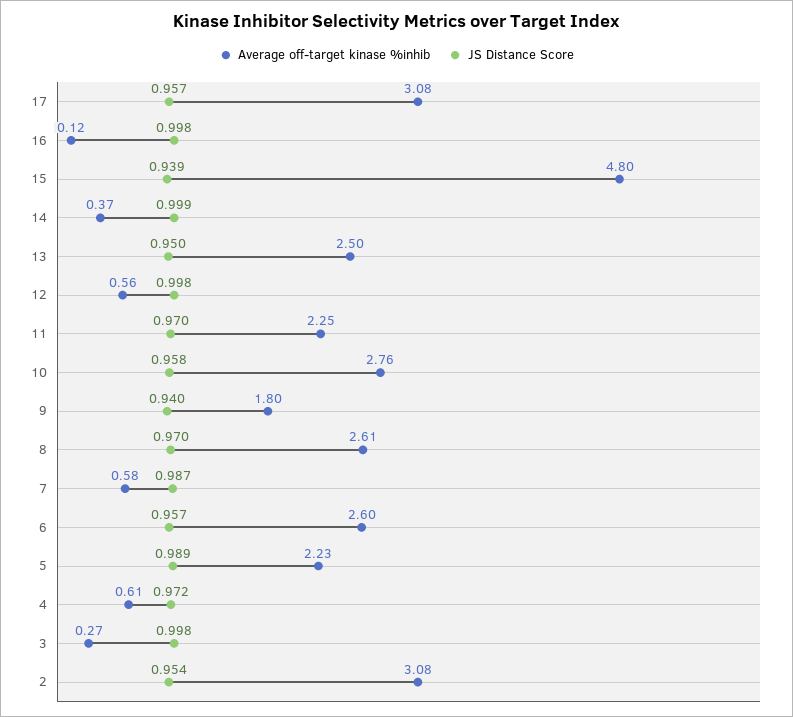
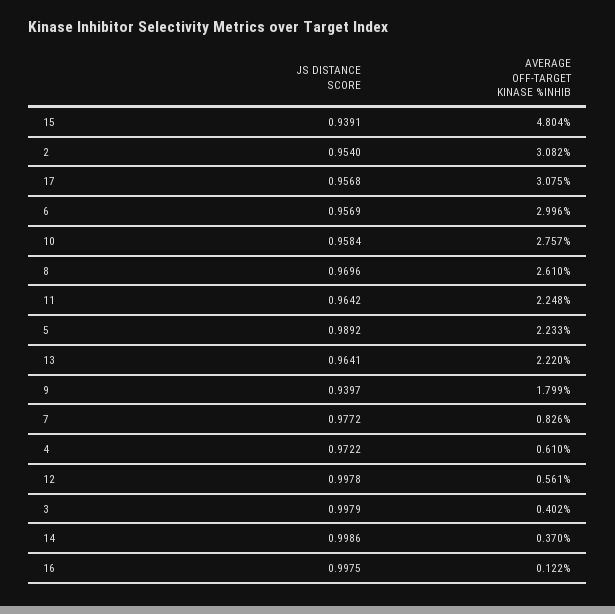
  {
    "Average off-target kinase %inhib": {
      "17": 3.075,
      "16": 0.122,
      "15": 4.804,
      "14": 0.37,
-     "13": 2.5,
+     "13": 2.22,
      "12": 0.561,
      "11": 2.248,
      "10": 2.757,
      "9": 1.799,
      "8": 2.61,
-     "7": 0.58,
+     "7": 0.826,
-     "6": 2.6,
+     "6": 2.996,
      "5": 2.233,
      "4": 0.61,
-     "3": 0.27,
+     "3": 0.402,
      "2": 3.082
    },
    "JS Distance Score": {
      "17": 0.9568,
      "16": 0.9975,
      "15": 0.9391,
      "14": 0.9986,
-     "13": 0.95,
+     "13": 0.9641,
      "12": 0.9978,
-     "11": 0.97,
+     "11": 0.9642,
      "10": 0.9584,
      "9": 0.9397,
      "8": 0.9696,
-     "7": 0.987,
+     "7": 0.9772,
      "6": 0.9569,
      "5": 0.9892,
      "4": 0.9722,
      "3": 0.9979,
      "2": 0.954
    }
  }

